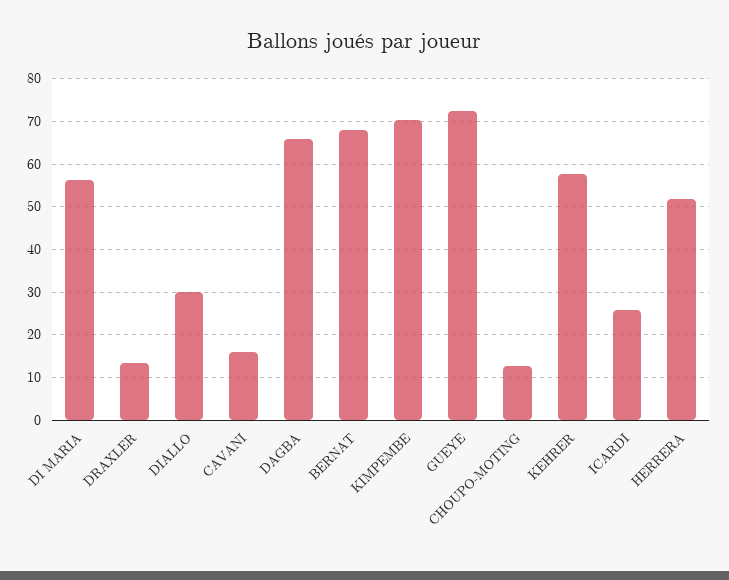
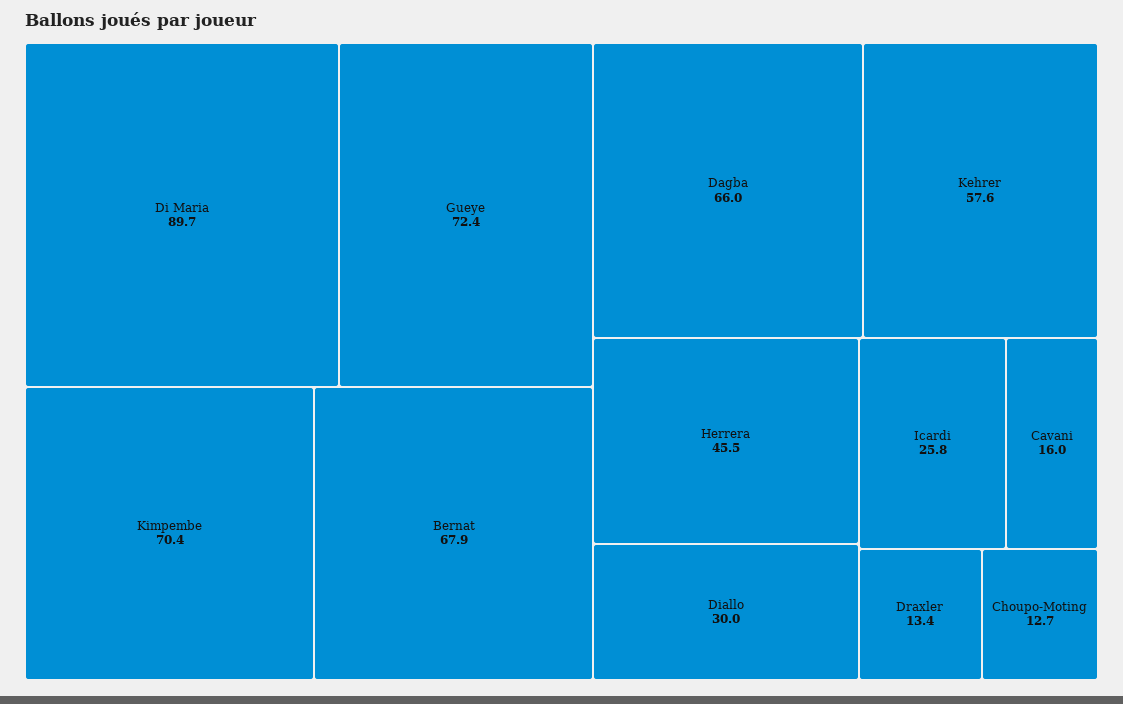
  {
-   "DI MARIA": 56,
+   "DI MARIA": 89.7,
    "DRAXLER": 13.4,
    "DIALLO": 30,
    "CAVANI": 16,
    "DAGBA": 66,
    "BERNAT": 67.9,
    "KIMPEMBE": 70.4,
    "GUEYE": 72.4,
    "CHOUPO-MOTING": 12.7,
    "KEHRER": 57.6,
    "ICARDI": 25.8,
-   "HERRERA": 52
+   "HERRERA": 45.5
  }

